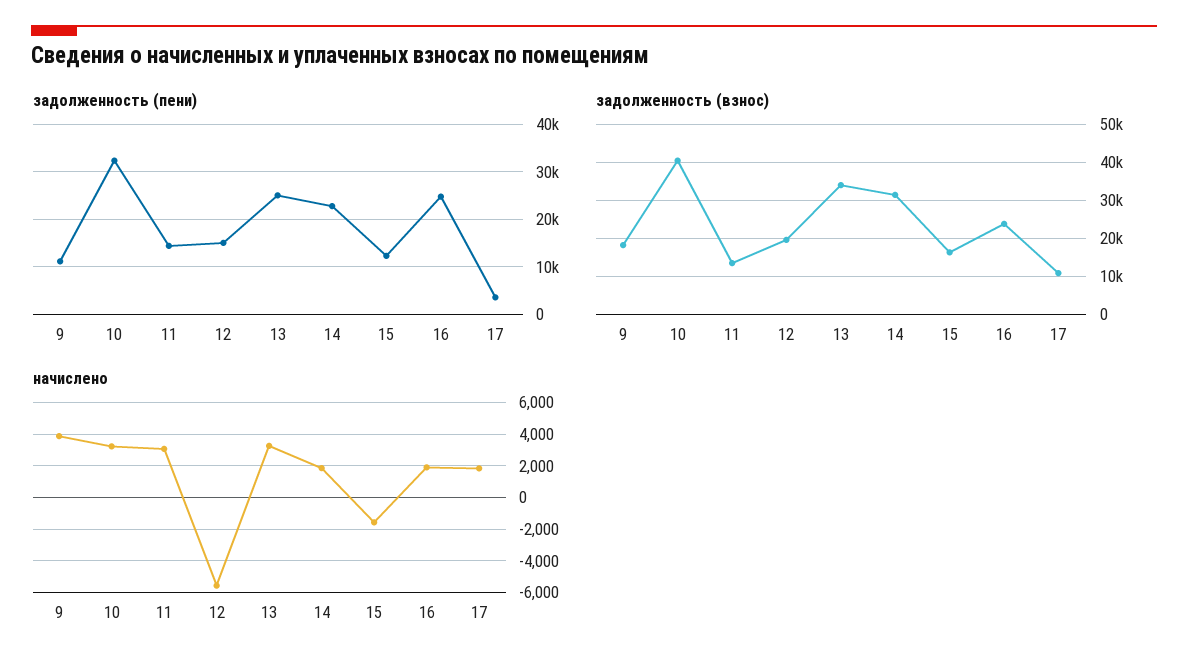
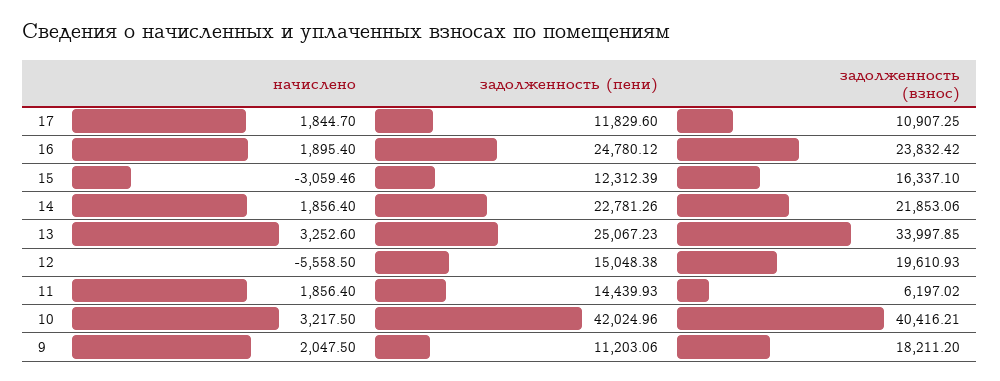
  {
    "задолженность (пени)": {
      "9": 11203.06,
-     "10": 32000,
+     "10": 42024.96,
      "11": 14439.93,
      "12": 15048.38,
      "13": 25067.23,
      "14": 22781.26,
      "15": 12312.39,
      "16": 24780.12,
-     "17": 4000
+     "17": 11829.6
    },
    "задолженность (взнос)": {
      "9": 18211.2,
      "10": 40416.21,
-     "11": 14000,
+     "11": 6197.02,
      "12": 19610.93,
      "13": 33997.85,
-     "14": 32000,
+     "14": 21853.06,
      "15": 16337.1,
      "16": 23832.42,
      "17": 10907.25
    },
    "начислено": {
-     "9": 4000,
+     "9": 2047.5,
      "10": 3217.5,
-     "11": 3000,
+     "11": 1856.4,
      "12": -5558.5,
      "13": 3252.6,
      "14": 1856.4,
-     "15": -1500,
+     "15": -3059.46,
      "16": 1895.4,
      "17": 1844.7
    }
  }

